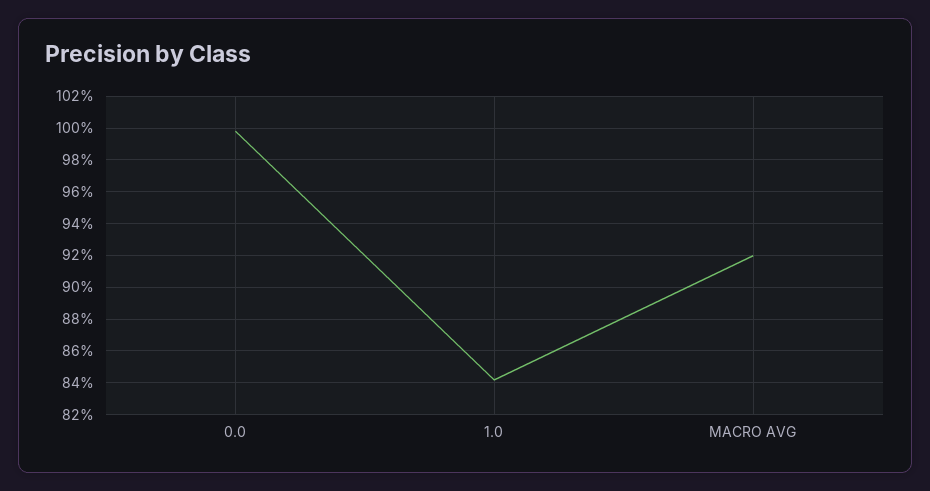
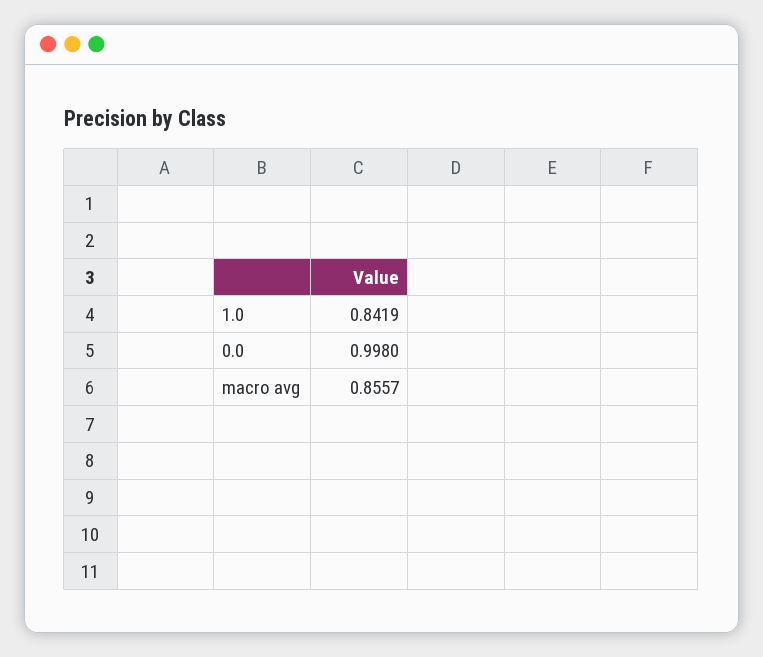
  {
    "0.0": 0.998,
    "1.0": 0.8419,
-   "MACRO AVG": 0.92
+   "MACRO AVG": 0.8557
  }

